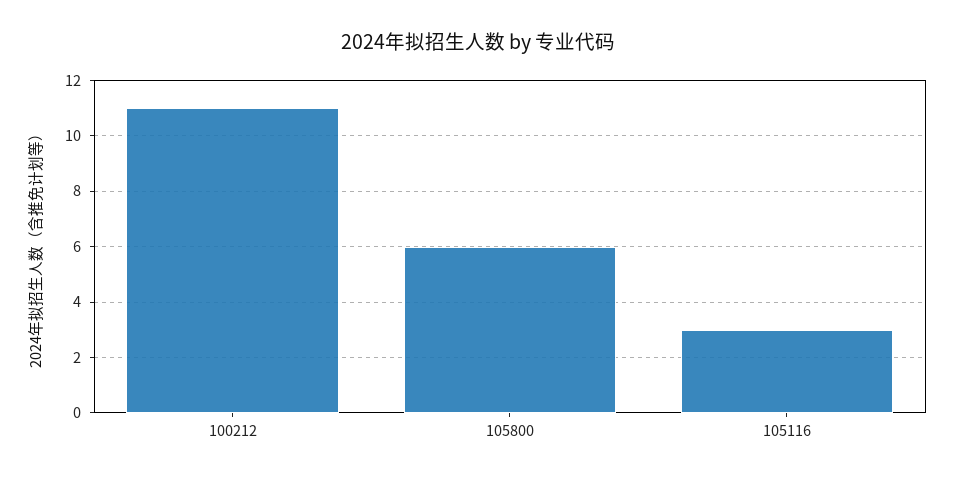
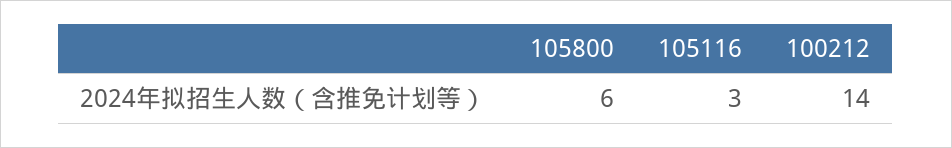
  {
-   "100212": 11,
+   "100212": 14,
    "105800": 6,
    "105116": 3
  }

